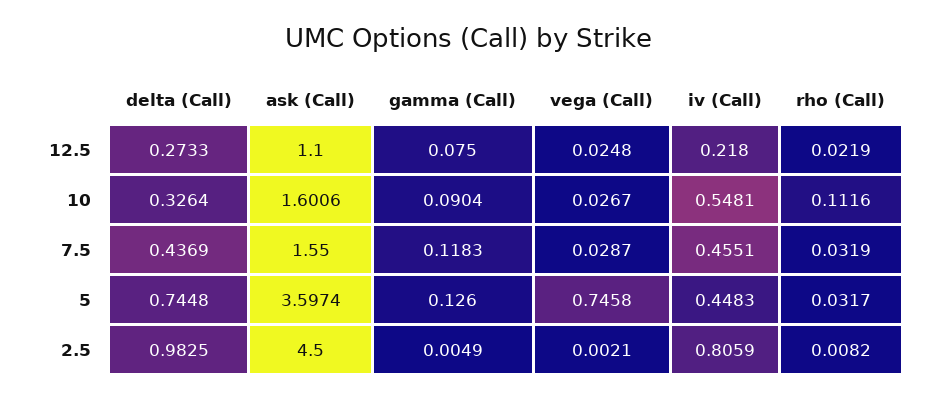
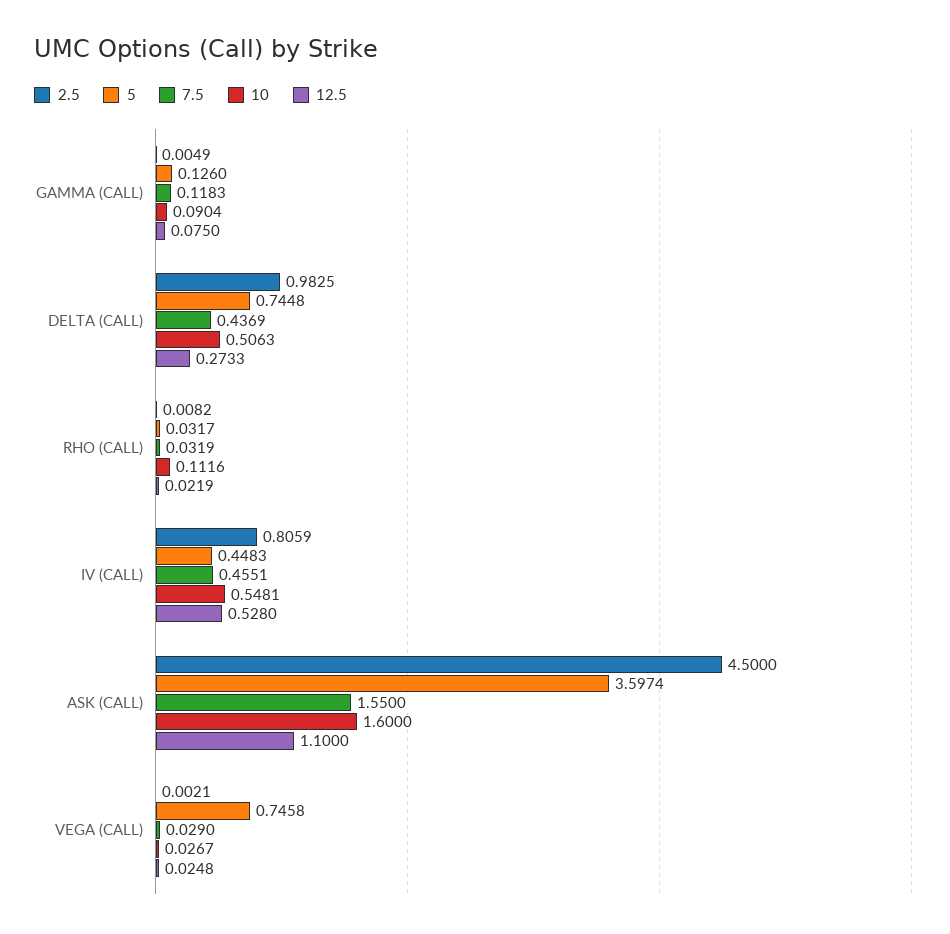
  {
    "12.5": {
      "delta (Call)": 0.2733,
      "ask (Call)": 1.1,
      "gamma (Call)": 0.075,
      "vega (Call)": 0.0248,
-     "iv (Call)": 0.218,
+     "iv (Call)": 0.528,
      "rho (Call)": 0.0219
    },
    "10": {
-     "delta (Call)": 0.3264,
+     "delta (Call)": 0.5063,
-     "ask (Call)": 1.6006,
+     "ask (Call)": 1.6,
      "gamma (Call)": 0.0904,
      "vega (Call)": 0.0267,
      "iv (Call)": 0.5481,
      "rho (Call)": 0.1116
    },
    "7.5": {
      "delta (Call)": 0.4369,
      "ask (Call)": 1.55,
      "gamma (Call)": 0.1183,
-     "vega (Call)": 0.0287,
+     "vega (Call)": 0.029,
      "iv (Call)": 0.4551,
      "rho (Call)": 0.0319
    },
    "5": {
      "delta (Call)": 0.7448,
      "ask (Call)": 3.5974,
      "gamma (Call)": 0.126,
      "vega (Call)": 0.7458,
      "iv (Call)": 0.4483,
      "rho (Call)": 0.0317
    },
    "2.5": {
      "delta (Call)": 0.9825,
      "ask (Call)": 4.5,
      "gamma (Call)": 0.0049,
      "vega (Call)": 0.0021,
      "iv (Call)": 0.8059,
      "rho (Call)": 0.0082
    }
  }

